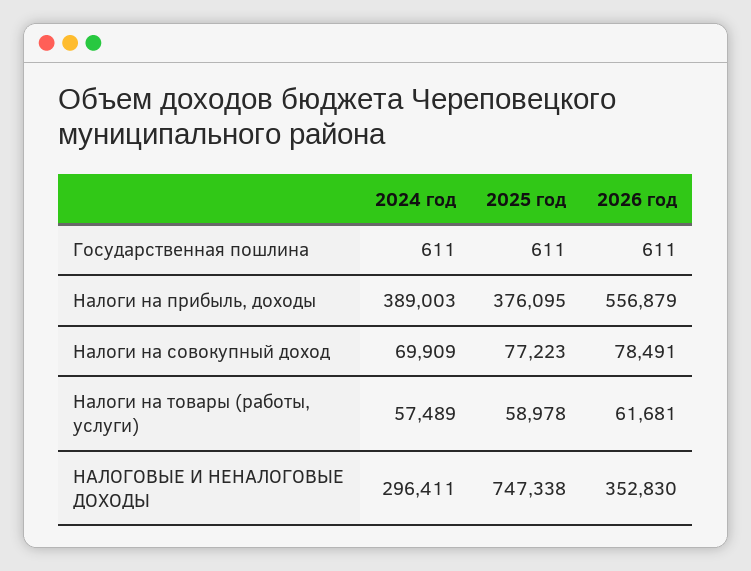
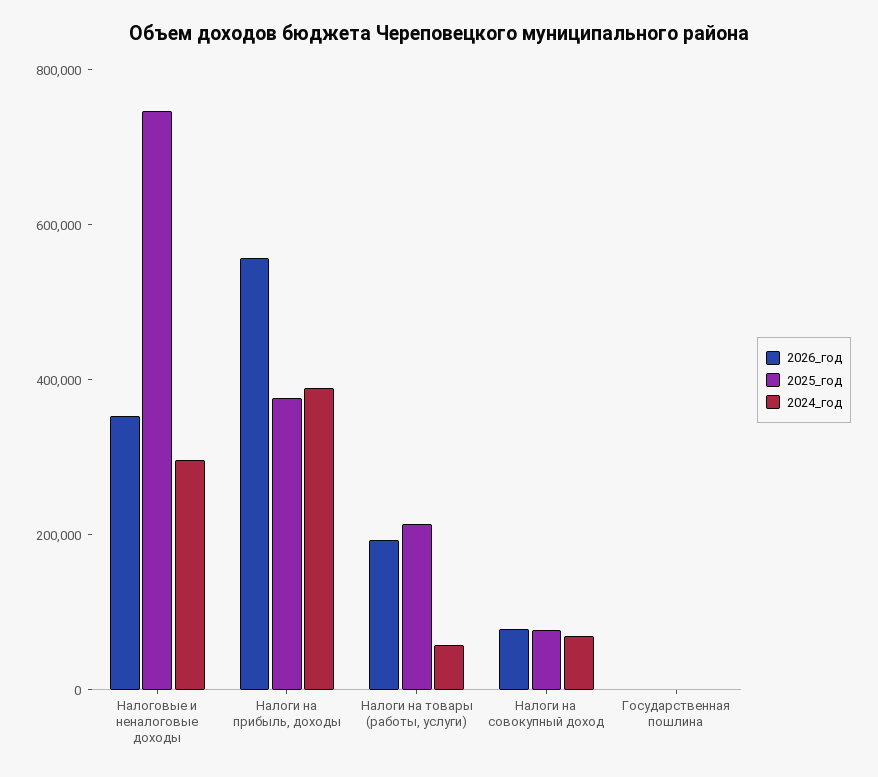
  {
    "2024 год": {
      "Государственная пошлина": 611,
      "Налоги на прибыль, доходы": 389003,
      "Налоги на совокупный доход": 69909,
      "Налоги на товары (работы, услуги)": 57489,
      "НАЛОГОВЫЕ И НЕНАЛОГОВЫЕ ДОХОДЫ": 296411
    },
    "2025 год": {
      "Государственная пошлина": 611,
      "Налоги на прибыль, доходы": 376095,
      "Налоги на совокупный доход": 77223,
-     "Налоги на товары (работы, услуги)": 58978,
+     "Налоги на товары (работы, услуги)": 200000,
      "НАЛОГОВЫЕ И НЕНАЛОГОВЫЕ ДОХОДЫ": 747338
    },
    "2026 год": {
      "Государственная пошлина": 611,
      "Налоги на прибыль, доходы": 556879,
      "Налоги на совокупный доход": 78491,
-     "Налоги на товары (работы, услуги)": 61681,
+     "Налоги на товары (работы, услуги)": 200000,
      "НАЛОГОВЫЕ И НЕНАЛОГОВЫЕ ДОХОДЫ": 352830
    }
  }

